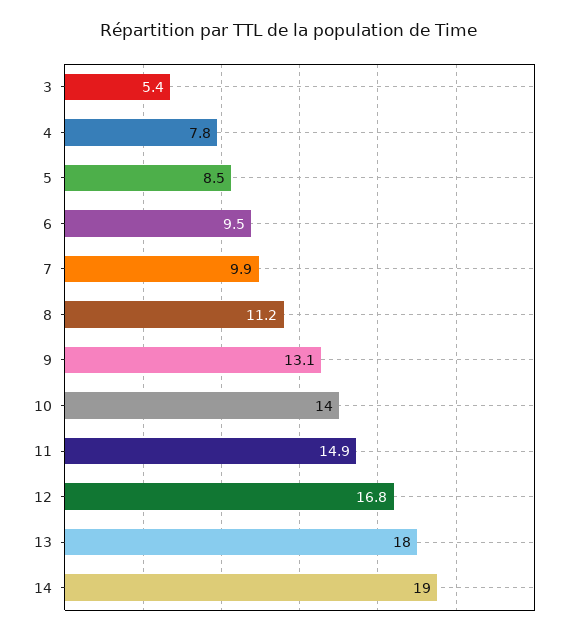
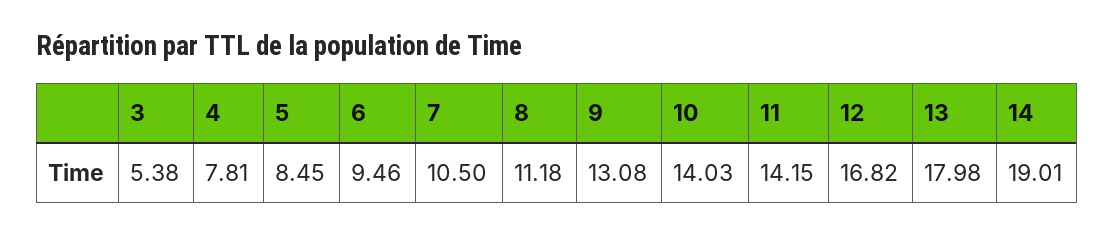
  {
    "3": 5.38,
    "4": 7.81,
    "5": 8.45,
    "6": 9.46,
-   "7": 9.9,
+   "7": 10.5,
    "8": 11.18,
    "9": 13.08,
    "10": 14.03,
-   "11": 14.9,
+   "11": 14.15,
    "12": 16.82,
    "13": 17.98,
    "14": 19.01
  }

